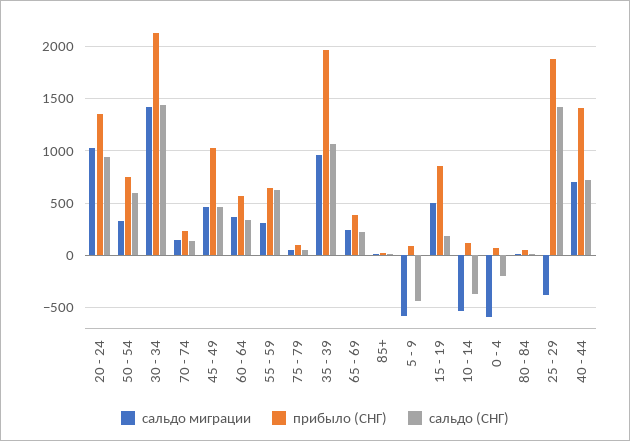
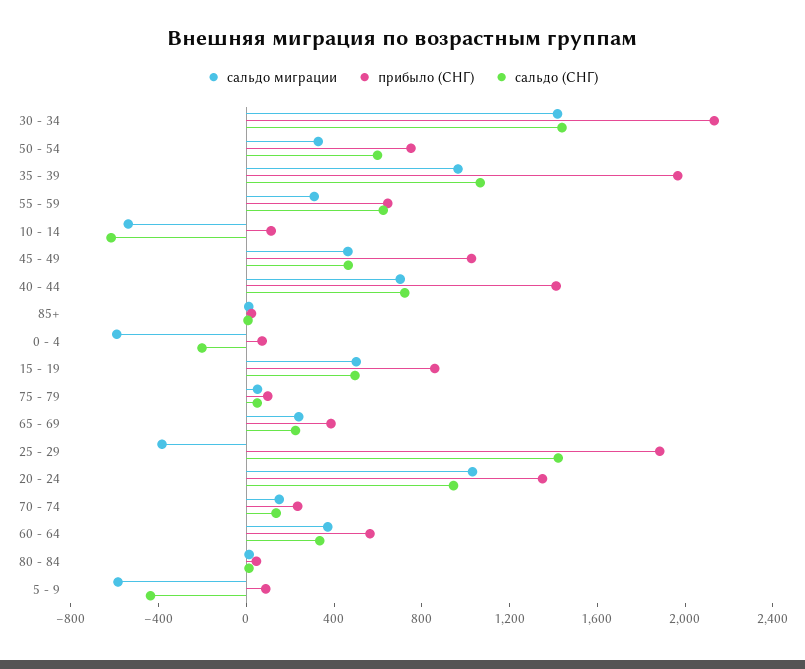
  {
    "сальдо миграции": {
      "20 - 24": 1000,
      "50 - 54": 300,
      "30 - 34": 1400,
      "70 - 74": 200,
      "45 - 49": 500,
      "60 - 64": 400,
      "55 - 59": 300,
      "75 - 79": 100,
      "35 - 39": 1000,
      "65 - 69": 200,
      "85+": 0,
      "5 - 9": -600,
      "15 - 19": 500,
      "10 - 14": -500,
      "0 - 4": -600,
      "80 - 84": 0,
      "25 - 29": -400,
      "40 - 44": 700
    },
    "прибыло (СНГ)": {
      "20 - 24": 1400,
      "50 - 54": 800,
      "30 - 34": 2100,
      "70 - 74": 200,
      "45 - 49": 1000,
      "60 - 64": 600,
      "55 - 59": 600,
      "75 - 79": 100,
      "35 - 39": 2000,
      "65 - 69": 400,
      "85+": 0,
      "5 - 9": 100,
      "15 - 19": 900,
      "10 - 14": 100,
      "0 - 4": 100,
      "80 - 84": 0,
      "25 - 29": 1900,
      "40 - 44": 1400
    },
    "сальдо (СНГ)": {
      "20 - 24": 900,
      "50 - 54": 600,
      "30 - 34": 1400,
      "70 - 74": 100,
      "45 - 49": 500,
      "60 - 64": 300,
      "55 - 59": 600,
      "75 - 79": 100,
      "35 - 39": 1100,
      "65 - 69": 200,
      "85+": 0,
      "5 - 9": -400,
-     "15 - 19": 200,
+     "15 - 19": 500,
-     "10 - 14": -400,
+     "10 - 14": -600,
      "0 - 4": -200,
      "80 - 84": 0,
      "25 - 29": 1400,
      "40 - 44": 700
    }
  }

